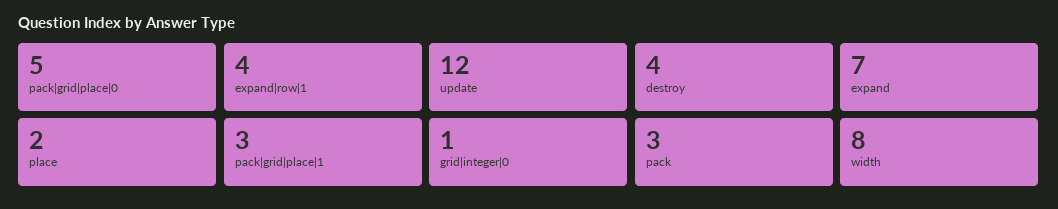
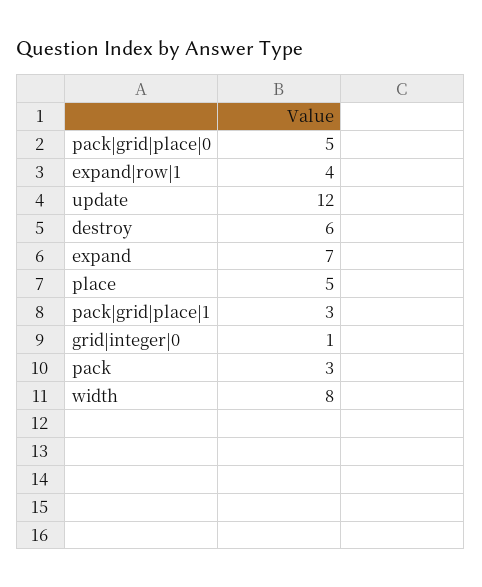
  {
    "pack|grid|place|0": 5,
    "expand|row|1": 4,
    "update": 12,
-   "destroy": 4,
+   "destroy": 6,
    "expand": 7,
-   "place": 2,
+   "place": 5,
    "pack|grid|place|1": 3,
    "grid|integer|0": 1,
    "pack": 3,
    "width": 8
  }

